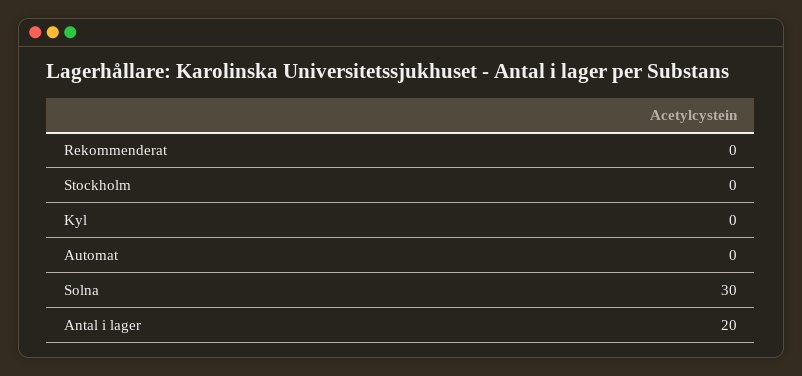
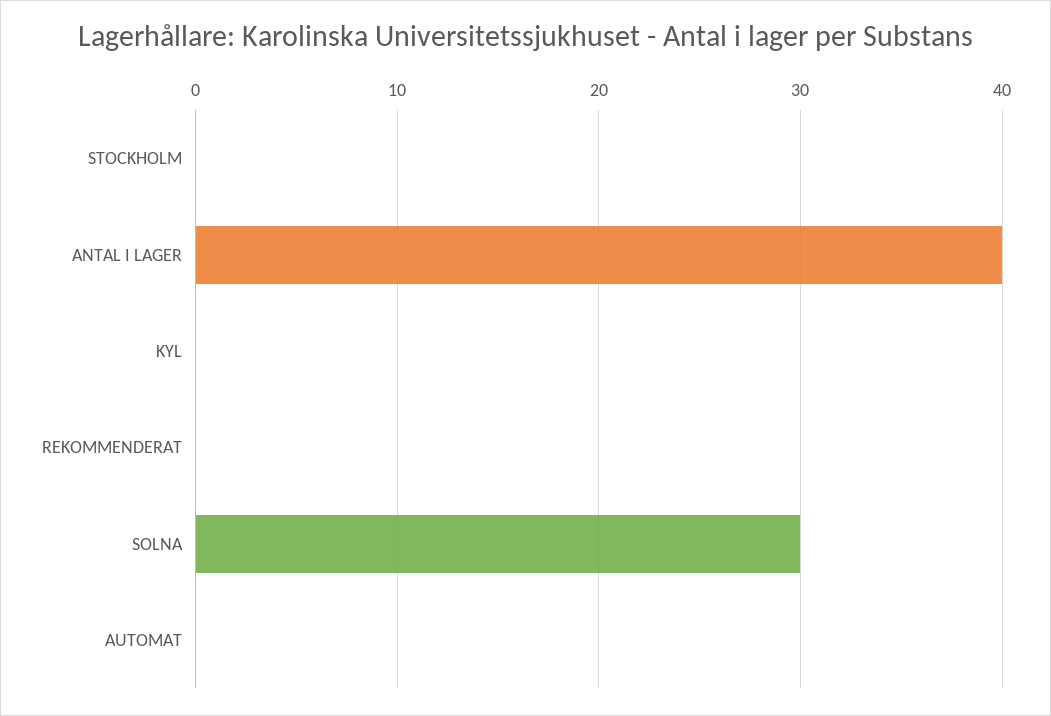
  {
    "Rekommenderat": 0,
    "Stockholm": 0,
    "Kyl": 0,
    "Automat": 0,
    "Solna": 30,
-   "Antal i lager": 20
+   "Antal i lager": 40
  }

